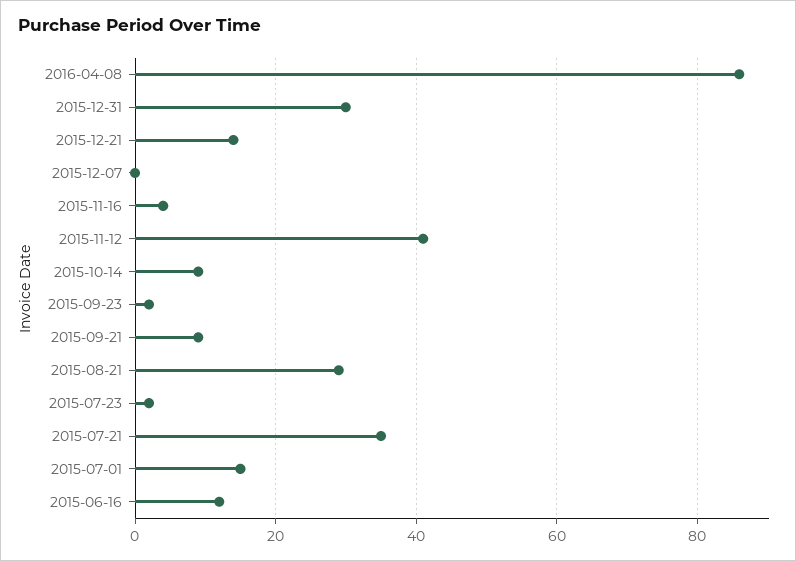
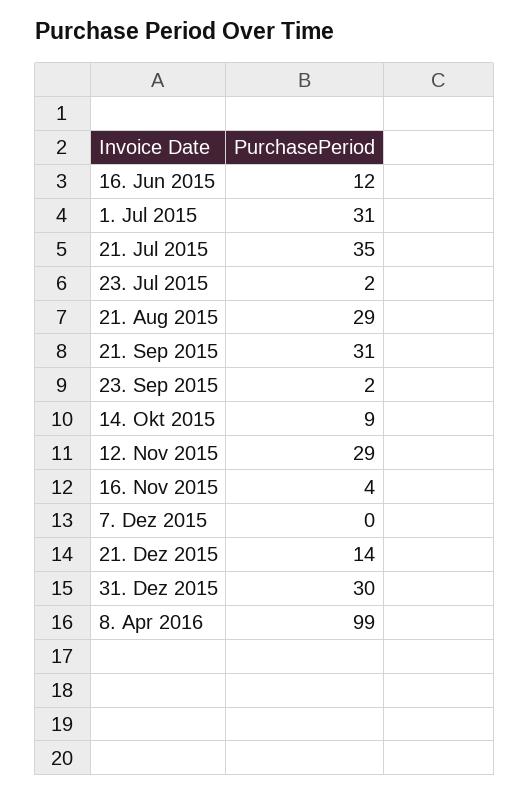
  {
-   "2016-04-08": 85,
+   "2016-04-08": 99,
    "2015-12-31": 30,
    "2015-12-21": 14,
    "2015-12-07": 0,
    "2015-11-16": 4,
-   "2015-11-12": 40,
+   "2015-11-12": 29,
    "2015-10-14": 9,
    "2015-09-23": 2,
-   "2015-09-21": 10,
+   "2015-09-21": 31,
    "2015-08-21": 29,
    "2015-07-23": 2,
    "2015-07-21": 35,
-   "2015-07-01": 15,
+   "2015-07-01": 31,
    "2015-06-16": 12
  }

